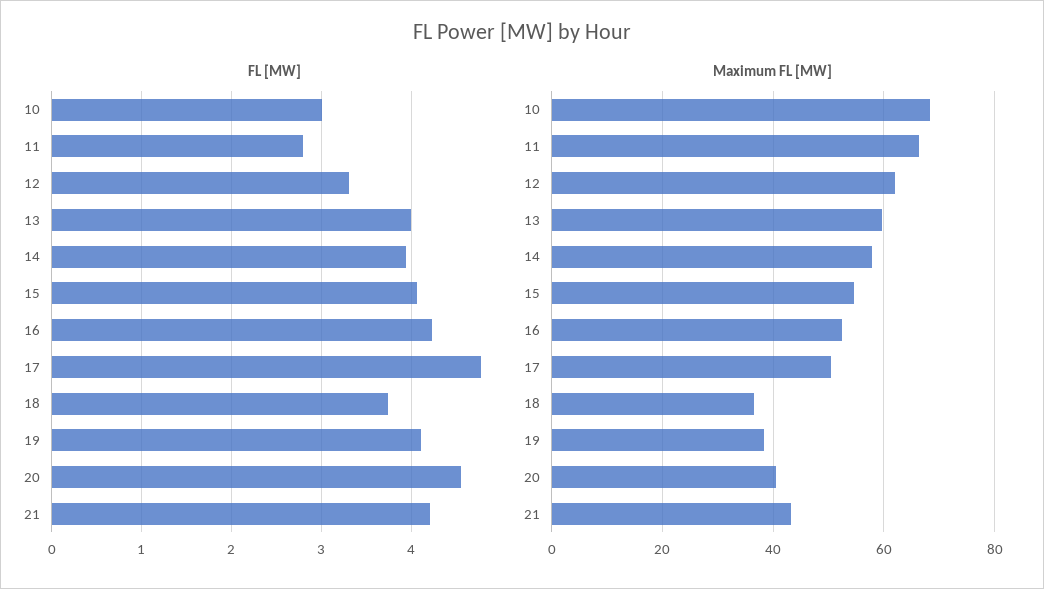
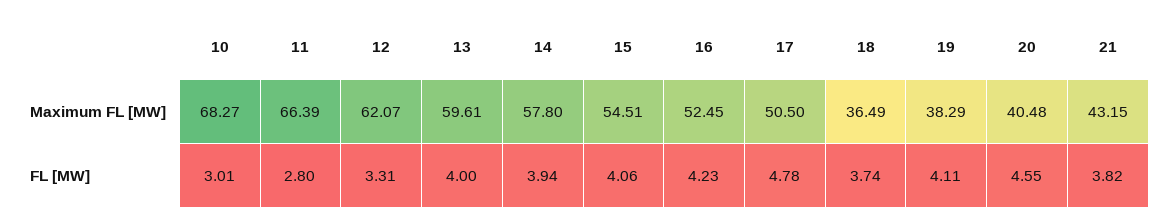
  {
    "FL [MW]": {
      "10": 3.01,
      "11": 2.8,
      "12": 3.31,
      "13": 4,
      "14": 3.94,
      "15": 4.06,
      "16": 4.23,
      "17": 4.78,
      "18": 3.74,
      "19": 4.11,
      "20": 4.55,
-     "21": 4.2
+     "21": 3.82
    },
    "Maximum FL [MW]": {
      "10": 68.27,
      "11": 66.39,
      "12": 62.07,
      "13": 59.61,
      "14": 57.8,
      "15": 54.51,
      "16": 52.45,
      "17": 50.5,
      "18": 36.49,
      "19": 38.29,
      "20": 40.48,
      "21": 43.15
    }
  }

